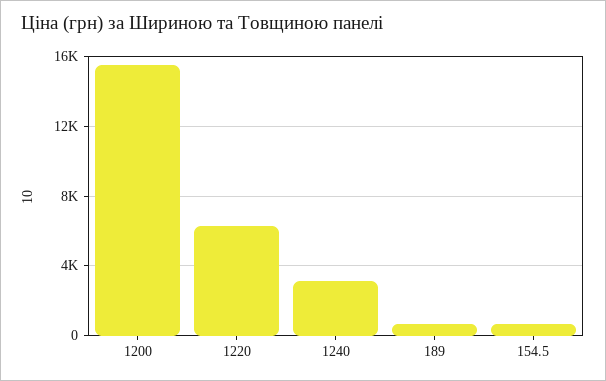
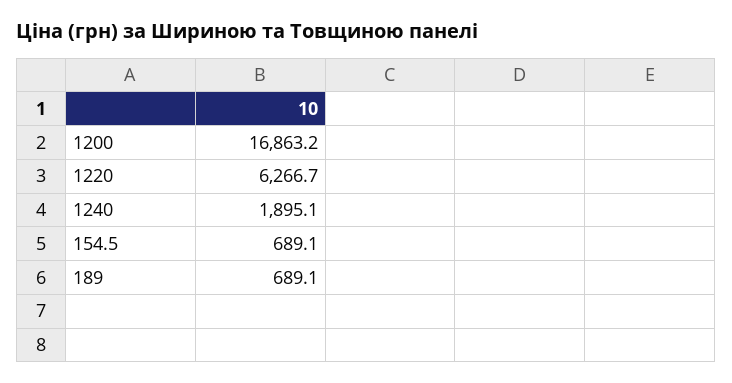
  {
-   "1200": 15500,
+   "1200": 16863.2,
    "1220": 6266.7,
-   "1240": 3000,
+   "1240": 1895.1,
    "189": 689.1,
    "154.5": 689.1
  }

